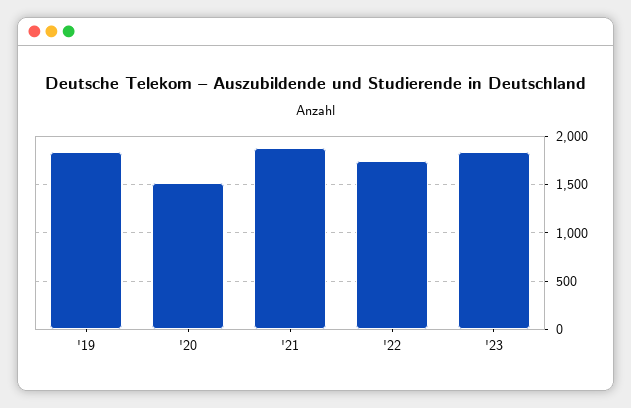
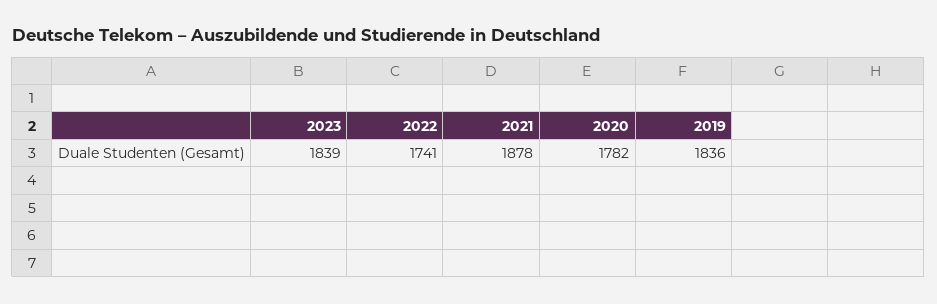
  {
    "'19": 1836,
-   "'20": 1500,
+   "'20": 1782,
    "'21": 1878,
    "'22": 1741,
    "'23": 1839
  }

